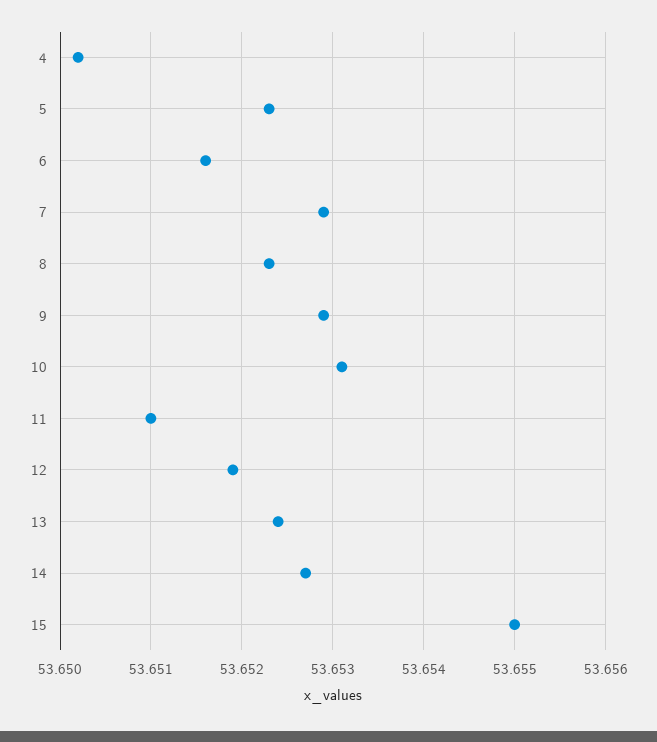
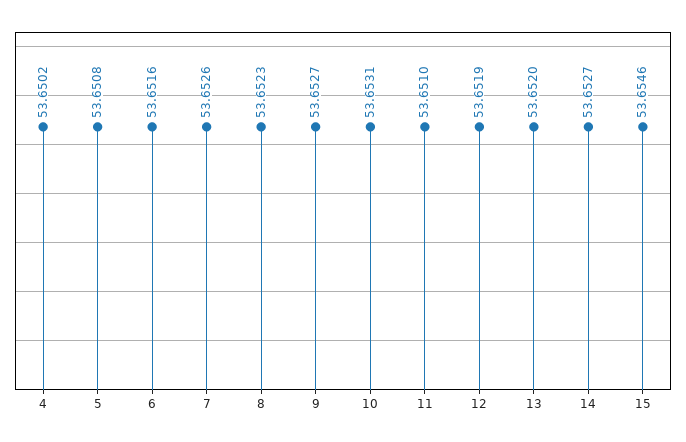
  {
    "4": 53.6502,
-   "5": 53.6523,
+   "5": 53.6508,
    "6": 53.6516,
-   "7": 53.6529,
+   "7": 53.6526,
    "8": 53.6523,
-   "9": 53.6529,
+   "9": 53.6527,
    "10": 53.6531,
    "11": 53.651,
    "12": 53.6519,
-   "13": 53.6524,
+   "13": 53.652,
    "14": 53.6527,
-   "15": 53.655
+   "15": 53.6546
  }

